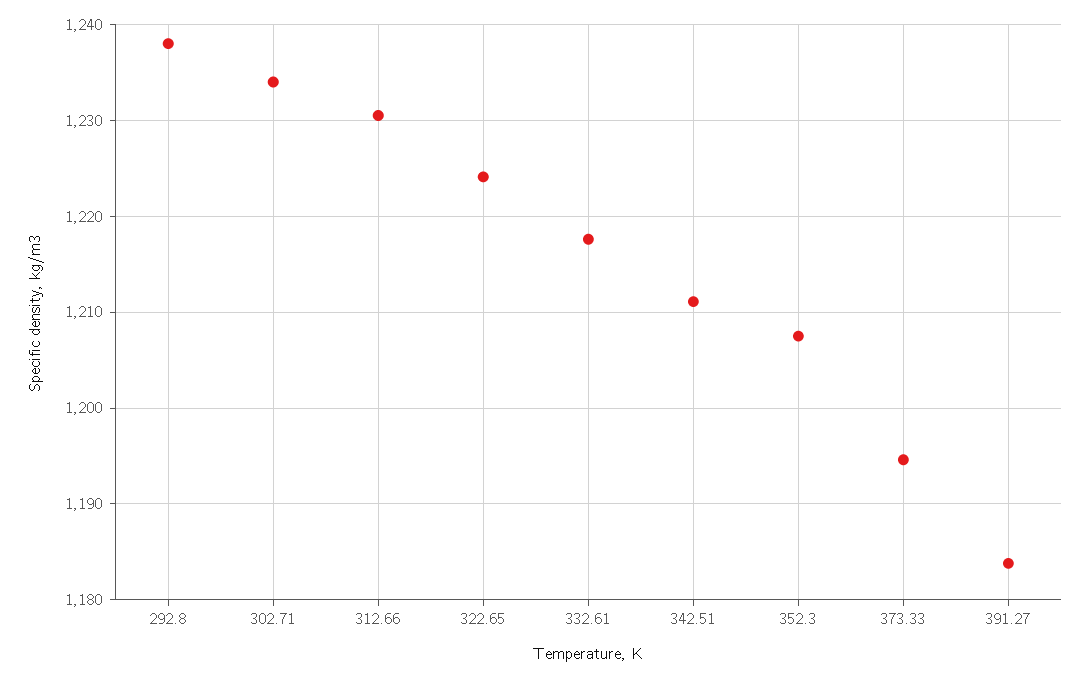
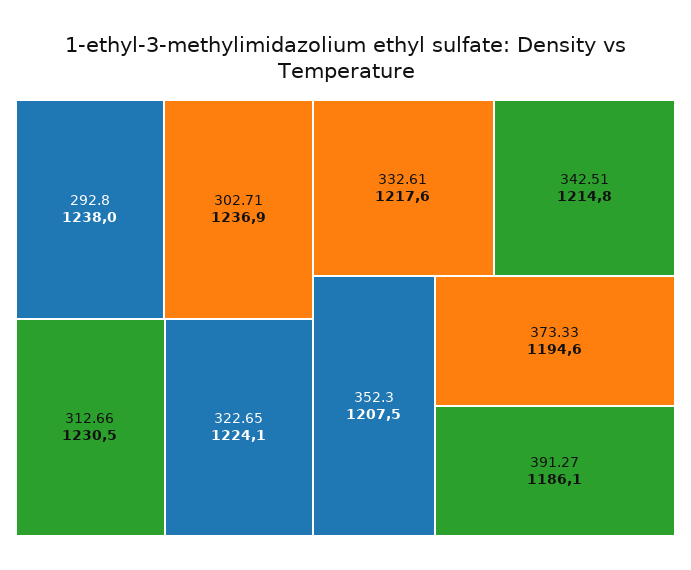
  {
    "292.8": 1238,
-   "302.71": 1234,
+   "302.71": 1236.9,
    "312.66": 1230.5,
    "322.65": 1224.1,
    "332.61": 1217.6,
-   "342.51": 1211,
+   "342.51": 1214.8,
    "352.3": 1207.5,
    "373.33": 1194.6,
-   "391.27": 1184
+   "391.27": 1186.1
  }

